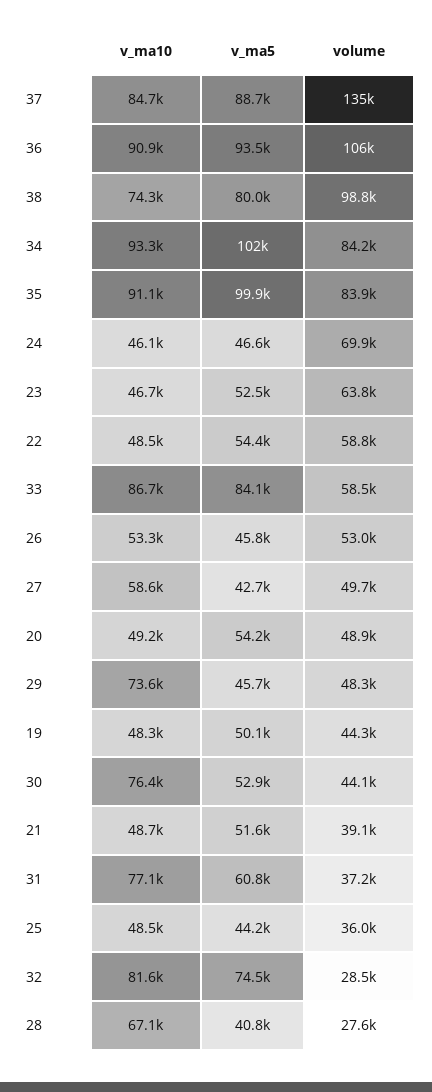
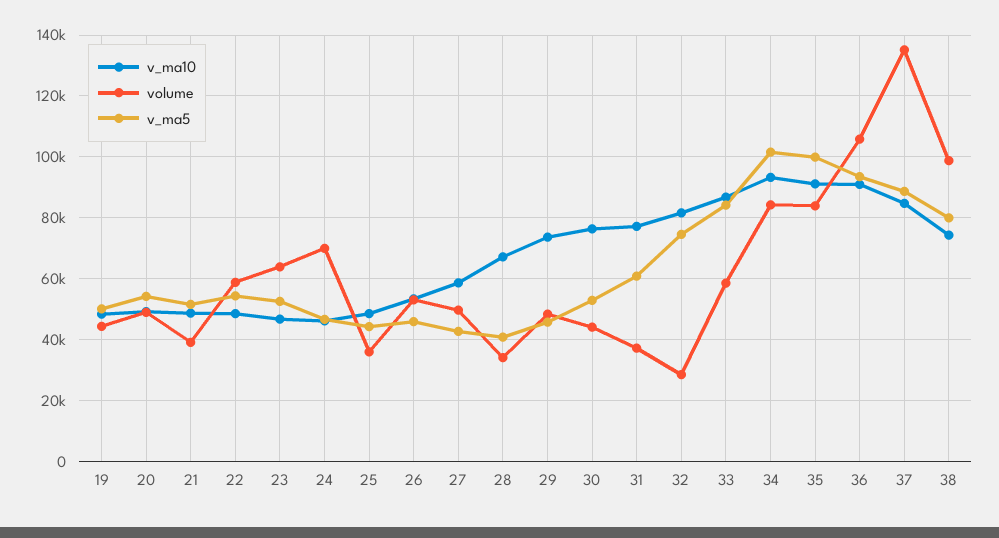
  {
    "v_ma10": {
      "37": 84700,
      "36": 90900,
      "38": 74300,
      "34": 93300,
      "35": 91100,
      "24": 46100,
      "23": 46700,
      "22": 48500,
      "33": 86700,
      "26": 53300,
      "27": 58600,
      "20": 49200,
      "29": 73600,
      "19": 48300,
      "30": 76400,
      "21": 48700,
      "31": 77100,
      "25": 48500,
      "32": 81600,
      "28": 67100
    },
    "v_ma5": {
      "37": 88700,
      "36": 93500,
      "38": 80000,
      "34": 102000,
      "35": 99900,
      "24": 46600,
      "23": 52500,
      "22": 54400,
      "33": 84100,
      "26": 45800,
      "27": 42700,
      "20": 54200,
      "29": 45700,
      "19": 50100,
      "30": 52900,
      "21": 51600,
      "31": 60800,
      "25": 44200,
      "32": 74500,
      "28": 40800
    },
    "volume": {
      "37": 135000,
      "36": 106000,
      "38": 98800,
      "34": 84200,
      "35": 83900,
      "24": 69900,
      "23": 63800,
      "22": 58800,
      "33": 58500,
      "26": 53000,
      "27": 49700,
      "20": 48900,
      "29": 48300,
      "19": 44300,
      "30": 44100,
      "21": 39100,
      "31": 37200,
      "25": 36000,
      "32": 28500,
-     "28": 27600
+     "28": 34000
    }
  }

